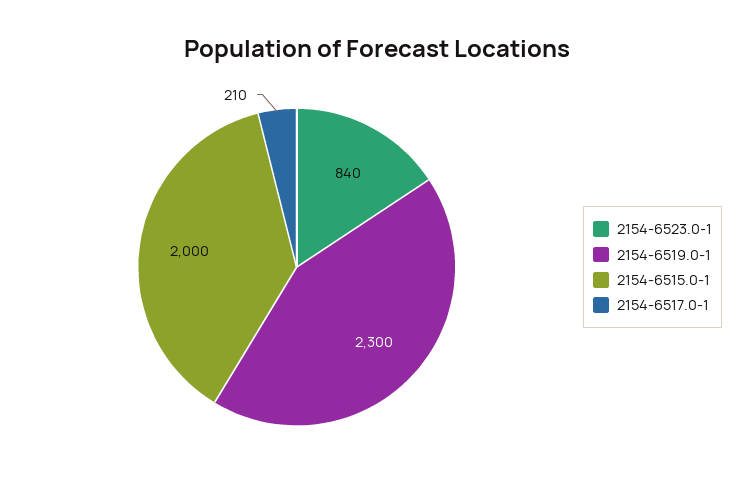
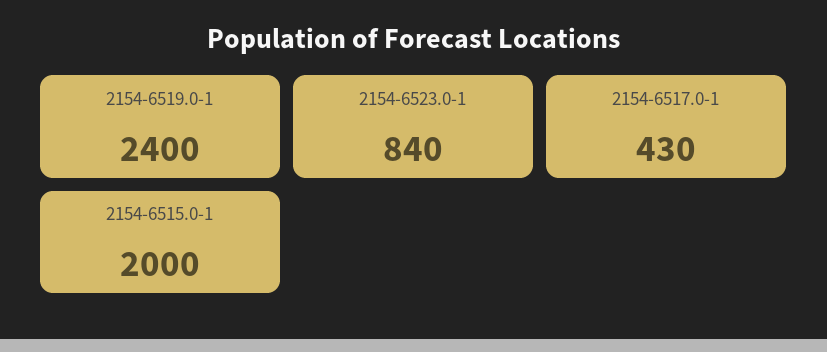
  {
    "2154-6523.0-1": 840,
-   "2154-6519.0-1": 2300,
+   "2154-6519.0-1": 2400,
    "2154-6515.0-1": 2000,
-   "2154-6517.0-1": 210
+   "2154-6517.0-1": 430
  }

